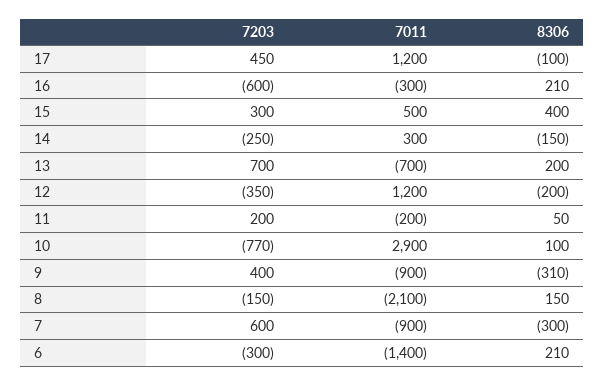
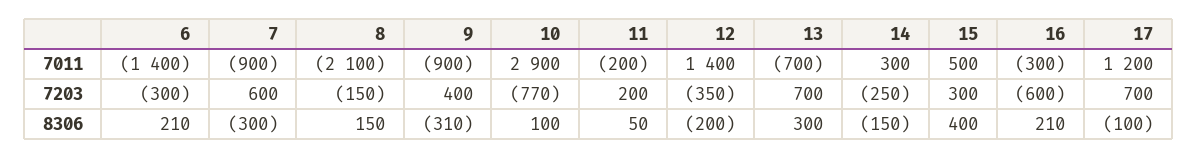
  {
    "7203": {
-     "17": 450,
+     "17": 700,
      "16": -600,
      "15": 300,
      "14": -250,
      "13": 700,
      "12": -350,
      "11": 200,
      "10": -770,
      "9": 400,
      "8": -150,
      "7": 600,
      "6": -300
    },
    "7011": {
      "17": 1200,
      "16": -300,
      "15": 500,
      "14": 300,
      "13": -700,
-     "12": 1200,
+     "12": 1400,
      "11": -200,
      "10": 2900,
      "9": -900,
      "8": -2100,
      "7": -900,
      "6": -1400
    },
    "8306": {
      "17": -100,
      "16": 210,
      "15": 400,
      "14": -150,
-     "13": 200,
+     "13": 300,
      "12": -200,
      "11": 50,
      "10": 100,
      "9": -310,
      "8": 150,
      "7": -300,
      "6": 210
    }
  }

